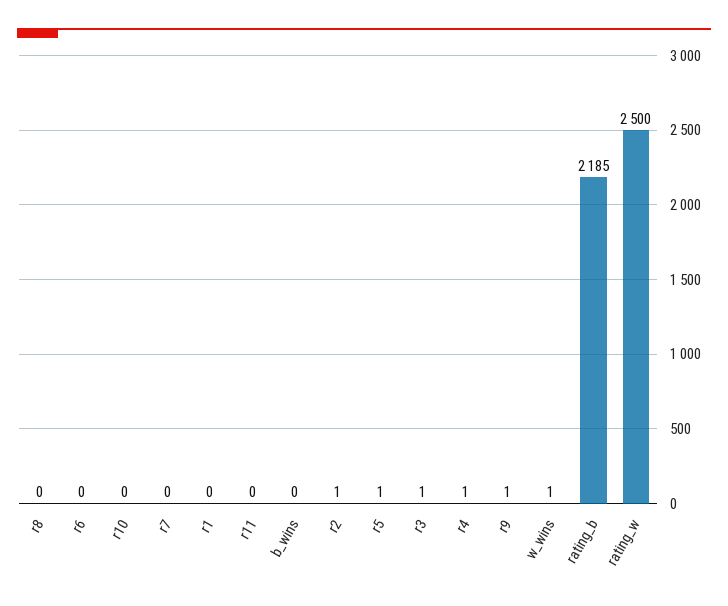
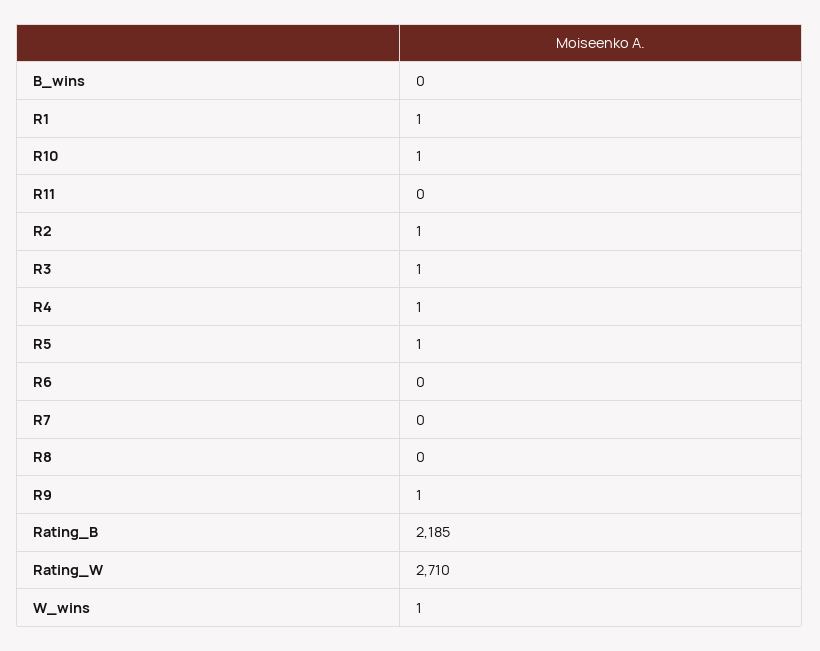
  {
    "r8": 0,
    "r6": 0,
-   "r10": 0,
+   "r10": 1,
    "r7": 0,
-   "r1": 0,
+   "r1": 1,
    "r11": 0,
    "b_wins": 0,
    "r2": 1,
    "r5": 1,
    "r3": 1,
    "r4": 1,
    "r9": 1,
    "w_wins": 1,
    "rating_b": 2185,
-   "rating_w": 2500
+   "rating_w": 2710
  }

